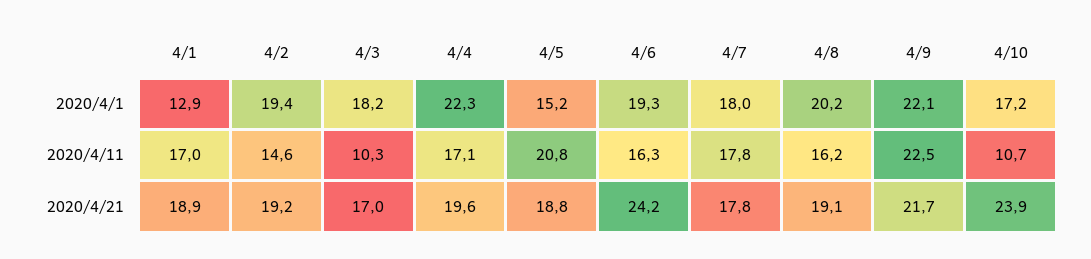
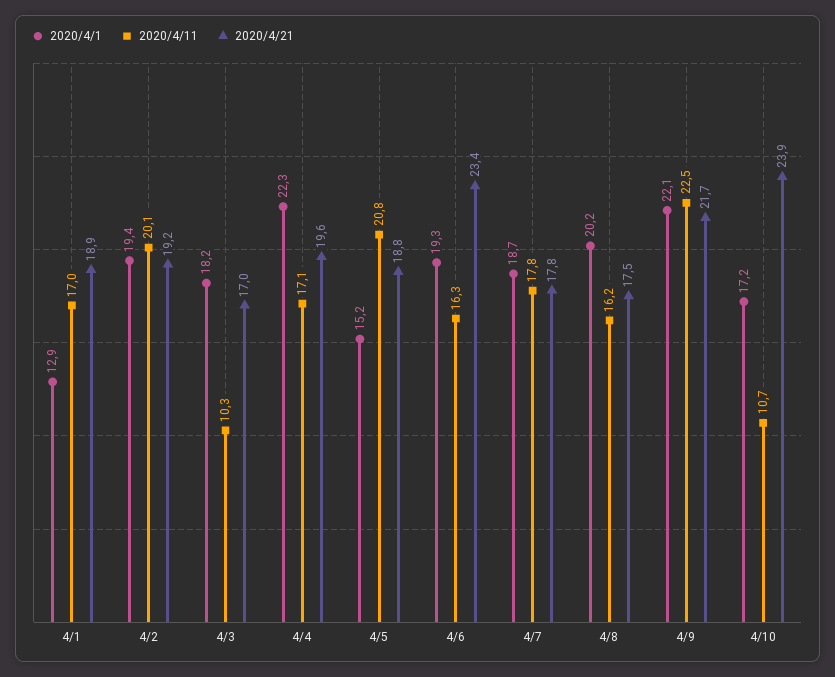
  {
    "2020/4/1": {
      "4/1": 12.9,
      "4/2": 19.4,
      "4/3": 18.2,
      "4/4": 22.3,
      "4/5": 15.2,
      "4/6": 19.3,
-     "4/7": 18,
+     "4/7": 18.7,
      "4/8": 20.2,
      "4/9": 22.1,
      "4/10": 17.2
    },
    "2020/4/11": {
      "4/1": 17,
-     "4/2": 14.6,
+     "4/2": 20.1,
      "4/3": 10.3,
      "4/4": 17.1,
      "4/5": 20.8,
      "4/6": 16.3,
      "4/7": 17.8,
      "4/8": 16.2,
      "4/9": 22.5,
      "4/10": 10.7
    },
    "2020/4/21": {
      "4/1": 18.9,
      "4/2": 19.2,
      "4/3": 17,
      "4/4": 19.6,
      "4/5": 18.8,
-     "4/6": 24.2,
+     "4/6": 23.4,
      "4/7": 17.8,
-     "4/8": 19.1,
+     "4/8": 17.5,
      "4/9": 21.7,
      "4/10": 23.9
    }
  }

